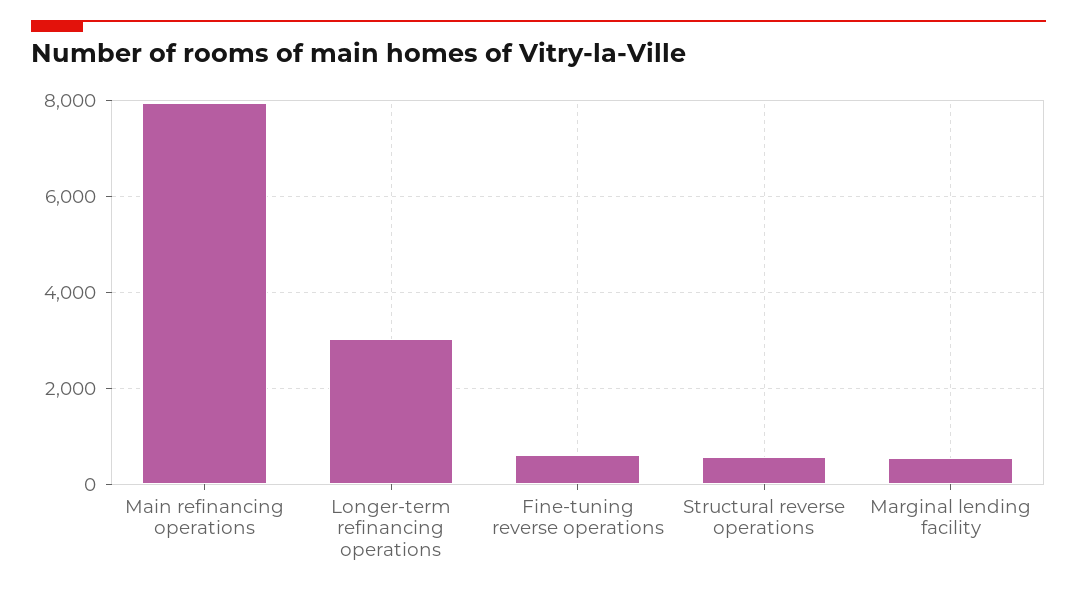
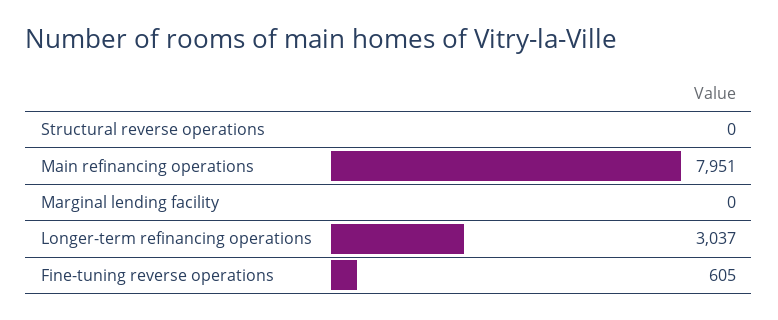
  {
    "Main refinancing operations": 7951,
    "Longer-term refinancing operations": 3037,
    "Fine-tuning reverse operations": 605,
-   "Structural reverse operations": 600,
+   "Structural reverse operations": 0,
-   "Marginal lending facility": 600
+   "Marginal lending facility": 0
  }

